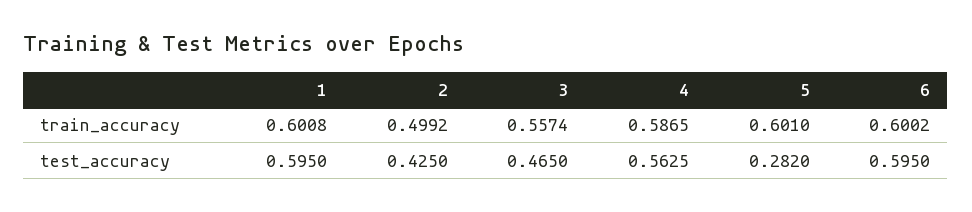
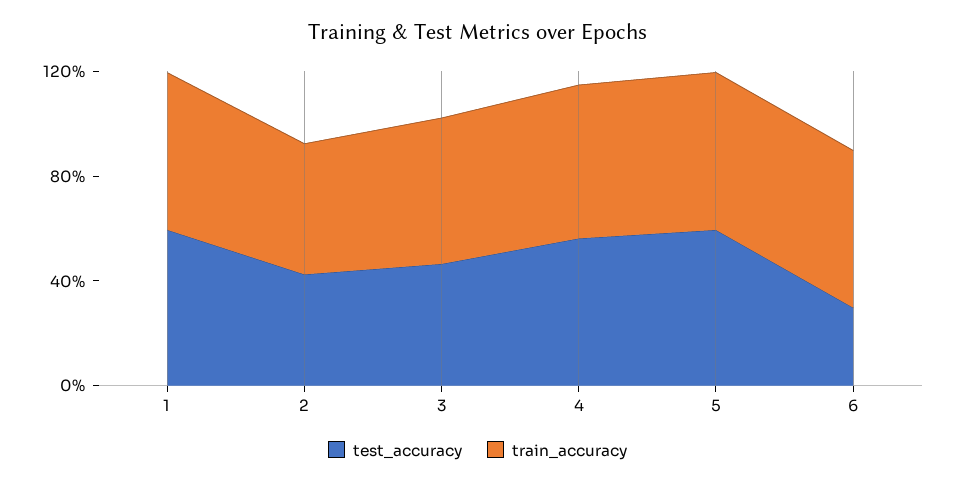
  {
    "train_accuracy": {
      "1": 0.6008,
      "2": 0.4992,
      "3": 0.5574,
      "4": 0.5865,
      "5": 0.601,
      "6": 0.6002
    },
    "test_accuracy": {
      "1": 0.595,
      "2": 0.425,
      "3": 0.465,
      "4": 0.5625,
-     "5": 0.282,
+     "5": 0.6,
-     "6": 0.595
+     "6": 0.3
    }
  }

